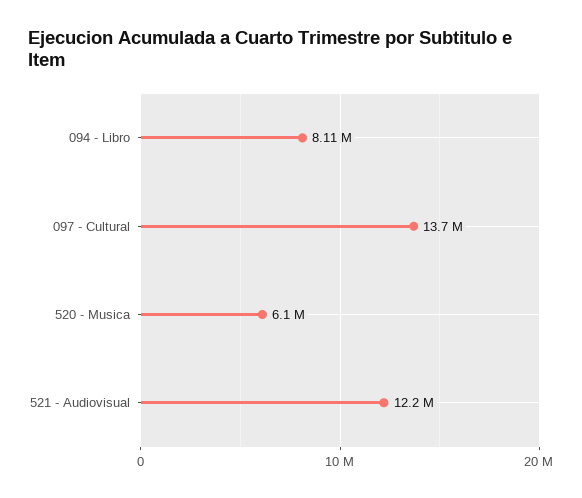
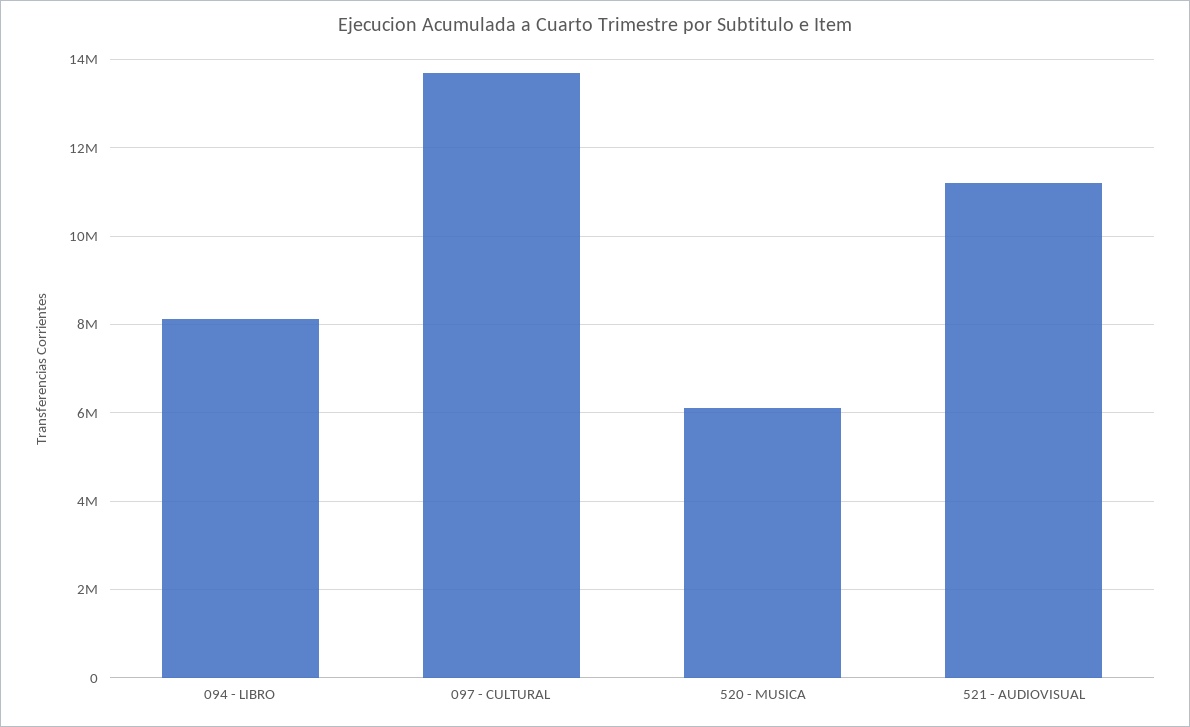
  {
    "094 - Libro": 8110000,
    "097 - Cultural": 13700000,
    "520 - Musica": 6100000,
-   "521 - Audiovisual": 12200000
+   "521 - Audiovisual": 11200000
  }

